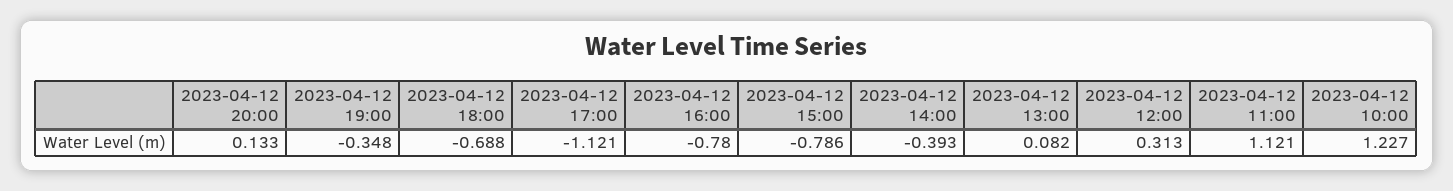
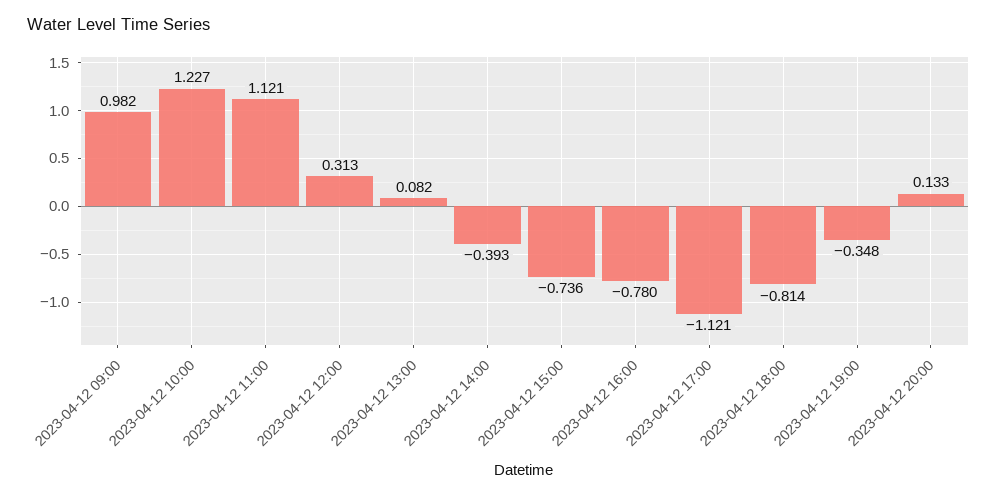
  {
    "2023-04-12 20:00": 0.133,
    "2023-04-12 19:00": -0.348,
-   "2023-04-12 18:00": -0.688,
+   "2023-04-12 18:00": -0.814,
    "2023-04-12 17:00": -1.121,
    "2023-04-12 16:00": -0.78,
-   "2023-04-12 15:00": -0.786,
+   "2023-04-12 15:00": -0.736,
    "2023-04-12 14:00": -0.393,
    "2023-04-12 13:00": 0.082,
    "2023-04-12 12:00": 0.313,
    "2023-04-12 11:00": 1.121,
-   "2023-04-12 10:00": 1.227
+   "2023-04-12 10:00": 1.227,
+   "2023-04-12 09:00": 0.982
  }

